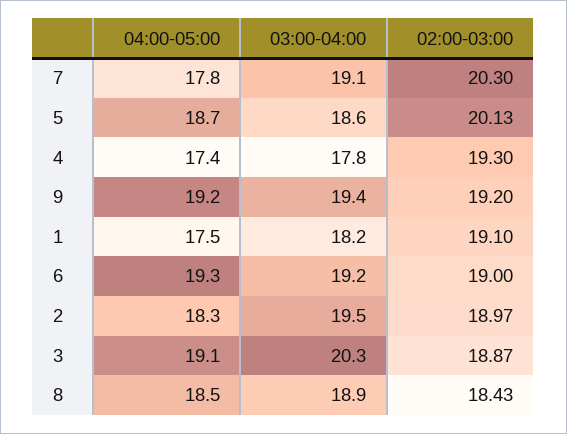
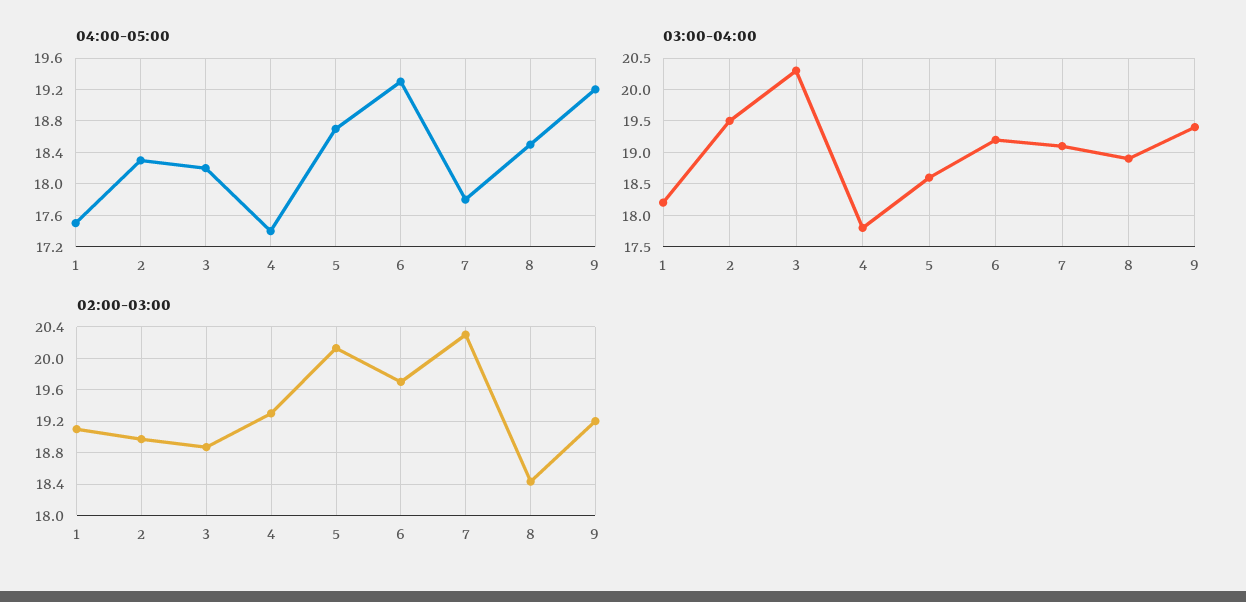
  {
    "04:00-05:00": {
      "7": 17.8,
      "5": 18.7,
      "4": 17.4,
      "9": 19.2,
      "1": 17.5,
      "6": 19.3,
      "2": 18.3,
-     "3": 19.1,
+     "3": 18.2,
      "8": 18.5
    },
    "03:00-04:00": {
      "7": 19.1,
      "5": 18.6,
      "4": 17.8,
      "9": 19.4,
      "1": 18.2,
      "6": 19.2,
      "2": 19.5,
      "3": 20.3,
      "8": 18.9
    },
    "02:00-03:00": {
      "7": 20.3,
      "5": 20.13,
      "4": 19.3,
      "9": 19.2,
      "1": 19.1,
-     "6": 19,
+     "6": 19.7,
      "2": 18.97,
      "3": 18.87,
      "8": 18.43
    }
  }

